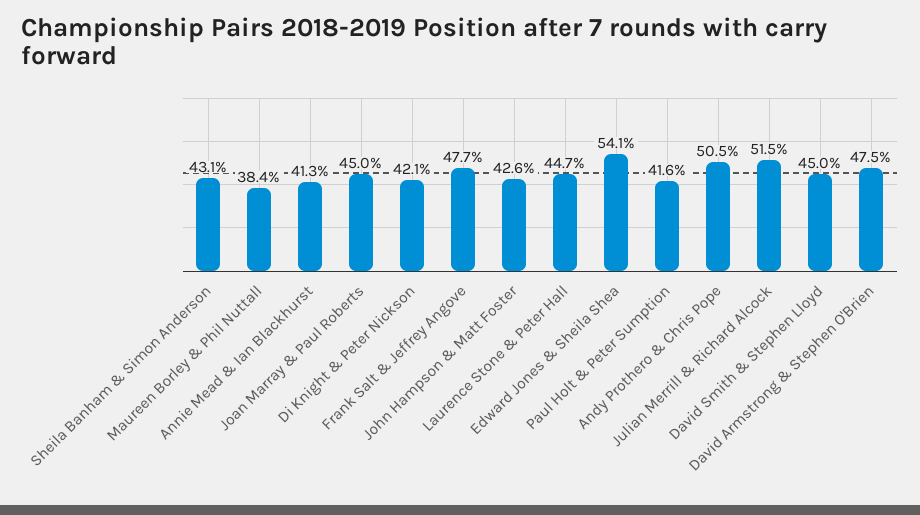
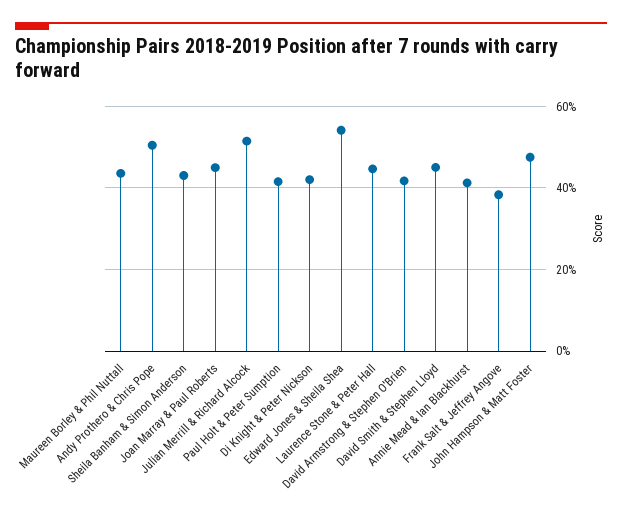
  {
    "Sheila Banham & Simon Anderson": 43.1,
-   "Maureen Borley & Phil Nuttall": 38.4,
+   "Maureen Borley & Phil Nuttall": 44,
    "Annie Mead & Ian Blackhurst": 41.3,
    "Joan Marray & Paul Roberts": 45,
    "Di Knight & Peter Nickson": 42.1,
-   "Frank Salt & Jeffrey Angove": 47.7,
+   "Frank Salt & Jeffrey Angove": 38,
-   "John Hampson & Matt Foster": 42.6,
+   "John Hampson & Matt Foster": 48,
    "Laurence Stone & Peter Hall": 44.7,
    "Edward Jones & Sheila Shea": 54.1,
    "Paul Holt & Peter Sumption": 41.6,
    "Andy Prothero & Chris Pope": 50.5,
    "Julian Merrill & Richard Alcock": 51.5,
    "David Smith & Stephen Lloyd": 45,
-   "David Armstrong & Stephen O'Brien": 47.5
+   "David Armstrong & Stephen O'Brien": 42
  }

